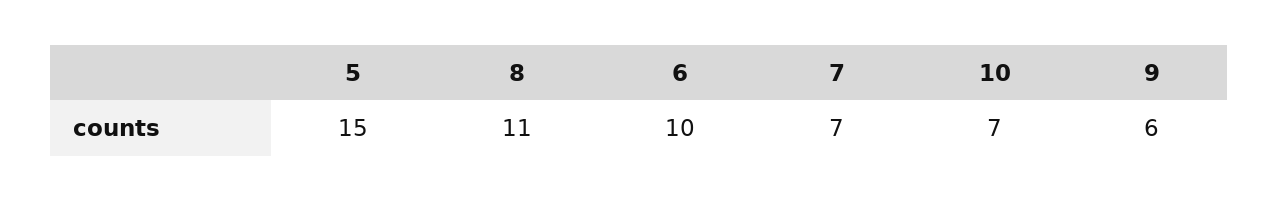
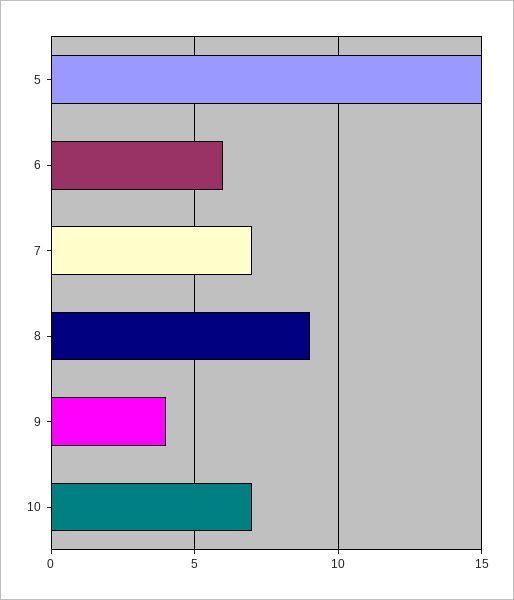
  {
    "5": 15,
-   "8": 11,
+   "8": 9,
-   "6": 10,
+   "6": 6,
    "7": 7,
    "10": 7,
-   "9": 6
+   "9": 4
  }

